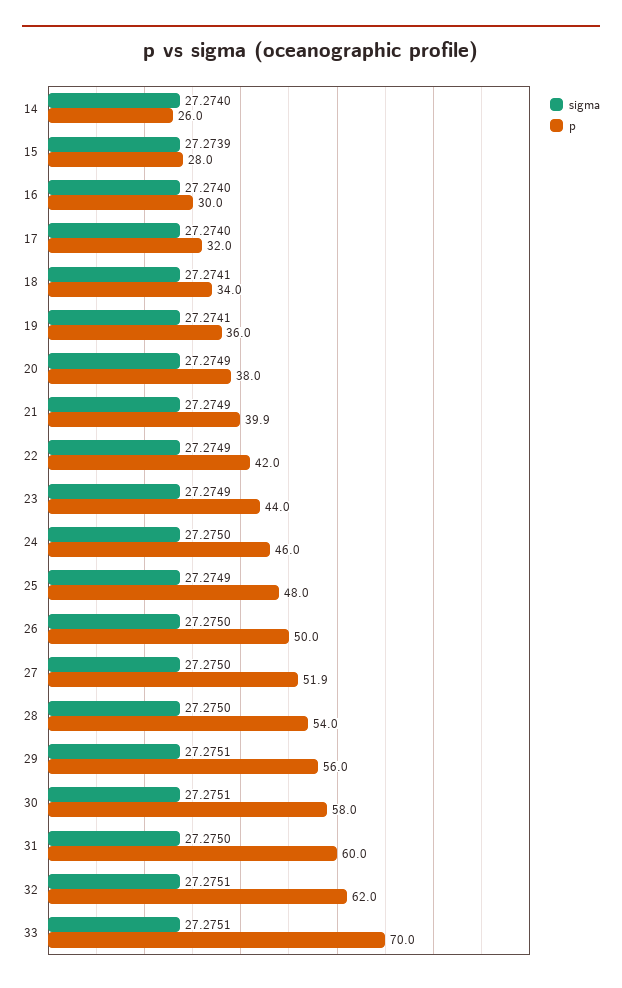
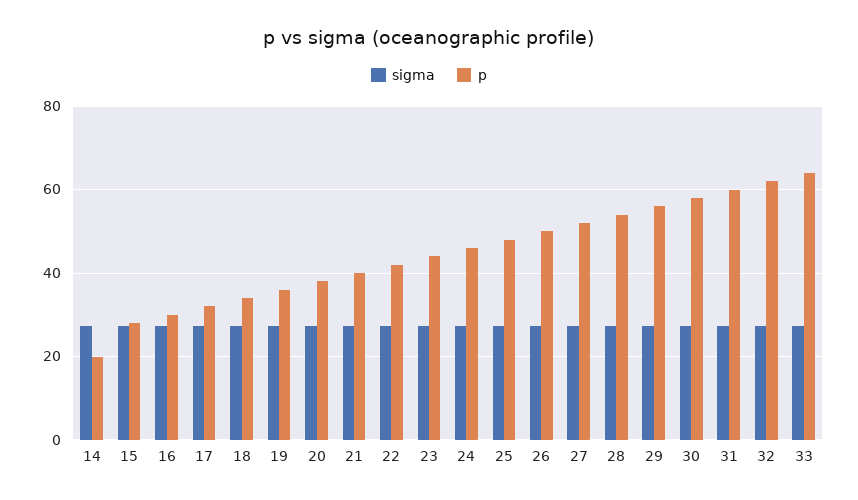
  {
    "sigma": {
      "14": 27.274,
      "15": 27.2739,
      "16": 27.274,
      "17": 27.274,
      "18": 27.2741,
      "19": 27.2741,
      "20": 27.2749,
      "21": 27.2749,
      "22": 27.2749,
      "23": 27.2749,
      "24": 27.275,
      "25": 27.2749,
      "26": 27.275,
      "27": 27.275,
      "28": 27.275,
      "29": 27.2751,
      "30": 27.2751,
      "31": 27.275,
      "32": 27.2751,
      "33": 27.2751
    },
    "p": {
-     "14": 26,
+     "14": 20,
      "15": 28,
      "16": 30,
      "17": 32,
      "18": 34,
      "19": 36,
      "20": 38,
      "21": 39.9,
      "22": 42,
      "23": 44,
      "24": 46,
      "25": 48,
      "26": 50,
      "27": 51.9,
      "28": 54,
      "29": 56,
      "30": 58,
      "31": 60,
      "32": 62,
-     "33": 70
+     "33": 64
    }
  }

